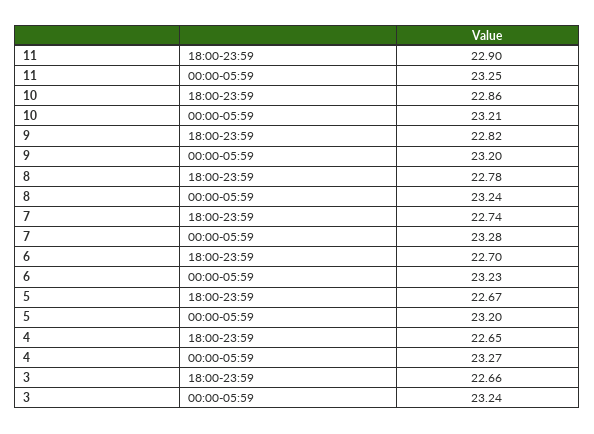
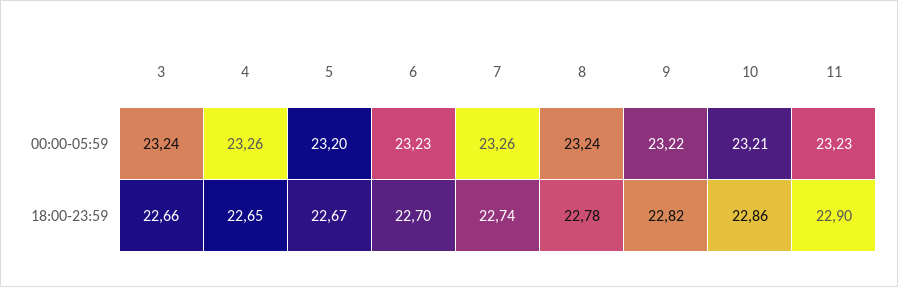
  {
    "11": {
      "18:00-23:59": 22.9,
-     "00:00-05:59": 23.25
+     "00:00-05:59": 23.23
    },
    "10": {
      "18:00-23:59": 22.86,
      "00:00-05:59": 23.21
    },
    "9": {
      "18:00-23:59": 22.82,
-     "00:00-05:59": 23.2
+     "00:00-05:59": 23.22
    },
    "8": {
      "18:00-23:59": 22.78,
      "00:00-05:59": 23.24
    },
    "7": {
      "18:00-23:59": 22.74,
-     "00:00-05:59": 23.28
+     "00:00-05:59": 23.26
    },
    "6": {
      "18:00-23:59": 22.7,
      "00:00-05:59": 23.23
    },
    "5": {
      "18:00-23:59": 22.67,
      "00:00-05:59": 23.2
    },
    "4": {
      "18:00-23:59": 22.65,
-     "00:00-05:59": 23.27
+     "00:00-05:59": 23.26
    },
    "3": {
      "18:00-23:59": 22.66,
      "00:00-05:59": 23.24
    }
  }

